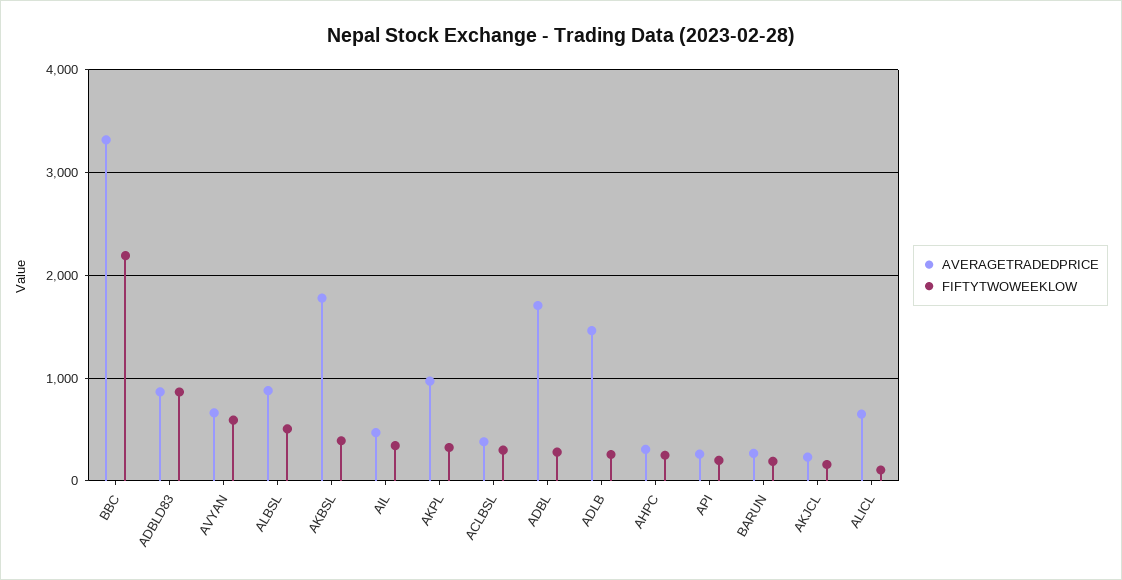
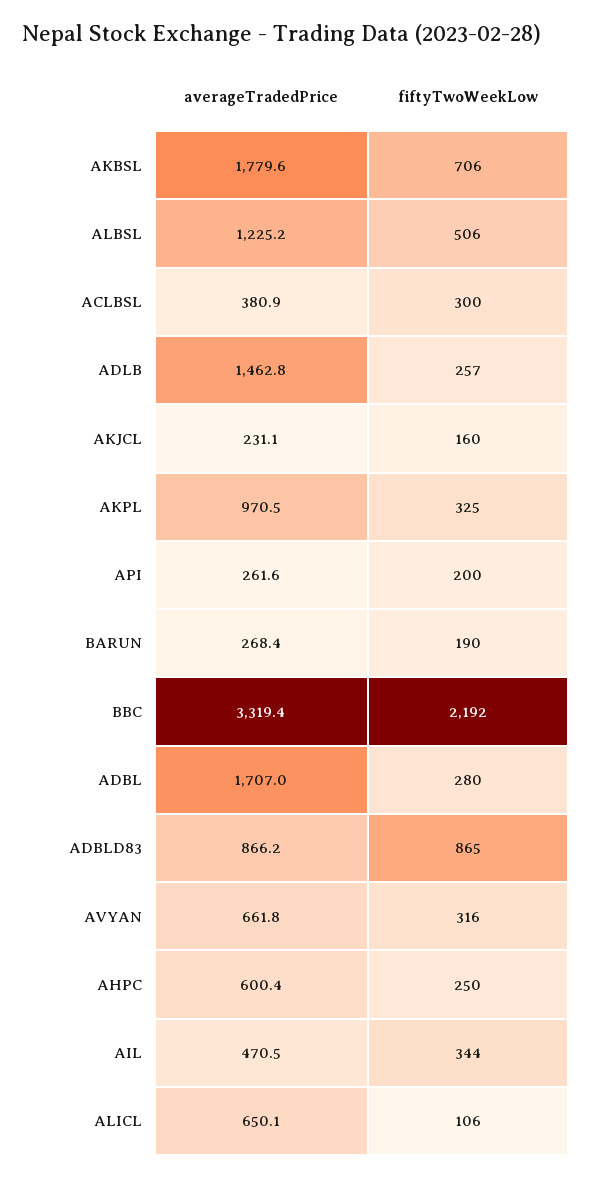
  {
    "AVERAGETRADEDPRICE": {
      "BBC": 3319.4,
      "ADBLD83": 866.2,
      "AVYAN": 661.8,
-     "ALBSL": 900,
+     "ALBSL": 1225.2,
      "AKBSL": 1779.6,
      "AIL": 470.5,
      "AKPL": 970.5,
      "ACLBSL": 380.9,
      "ADBL": 1707,
      "ADLB": 1462.8,
-     "AHPC": 300,
+     "AHPC": 600.4,
      "API": 261.6,
      "BARUN": 268.4,
      "AKJCL": 231.1,
      "ALICL": 650.1
    },
    "FIFTYTWOWEEKLOW": {
      "BBC": 2192,
      "ADBLD83": 865,
-     "AVYAN": 600,
+     "AVYAN": 316,
      "ALBSL": 506,
-     "AKBSL": 400,
+     "AKBSL": 706,
      "AIL": 344,
      "AKPL": 325,
      "ACLBSL": 300,
      "ADBL": 280,
      "ADLB": 257,
      "AHPC": 250,
      "API": 200,
      "BARUN": 190,
      "AKJCL": 160,
      "ALICL": 106
    }
  }

